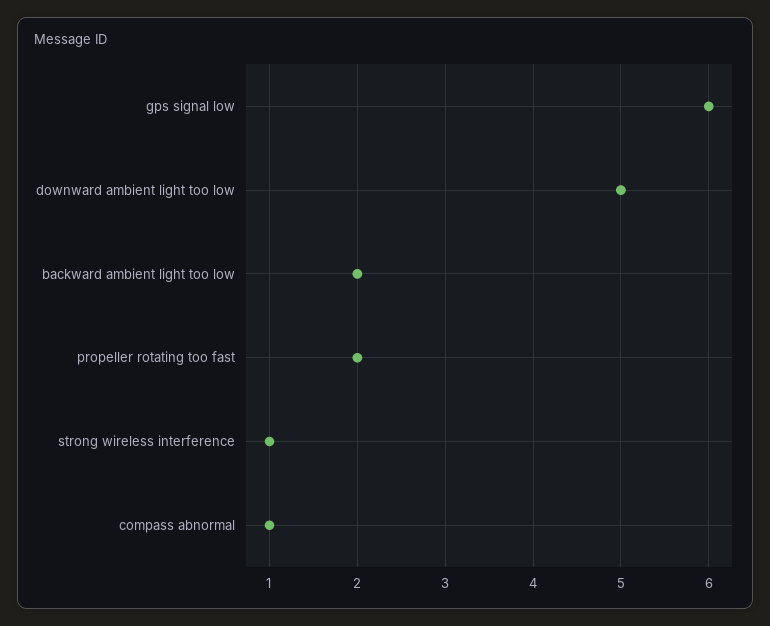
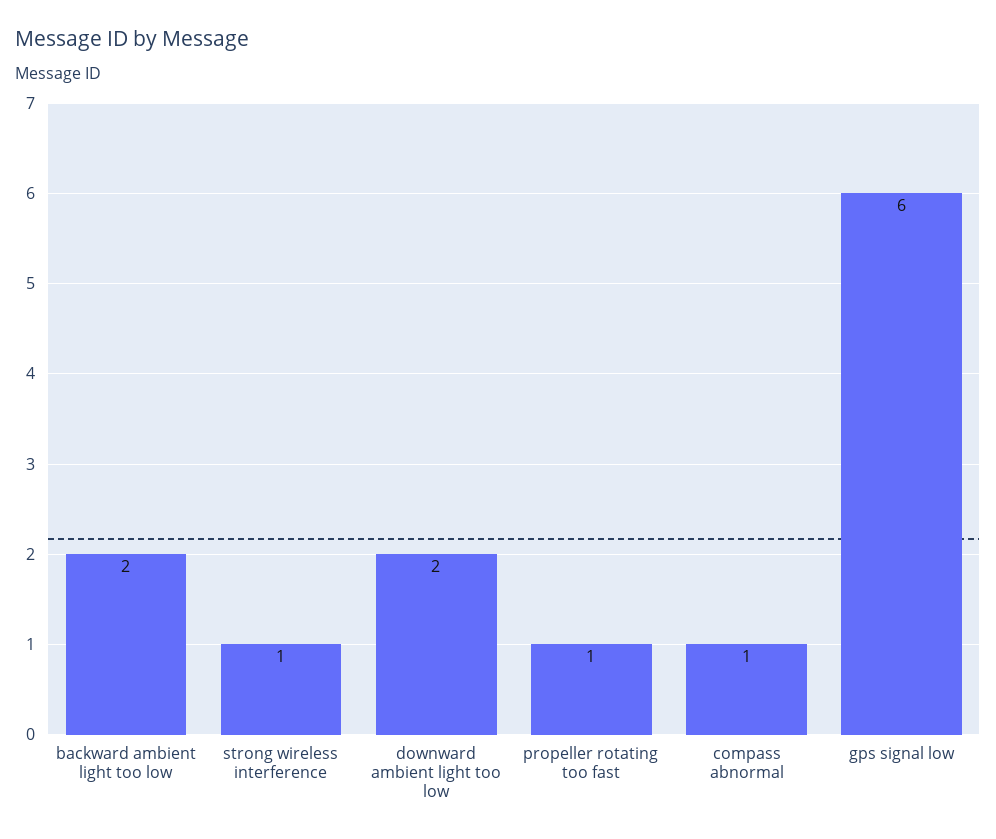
  {
    "gps signal low": 6,
-   "downward ambient light too low": 5,
+   "downward ambient light too low": 2,
    "backward ambient light too low": 2,
-   "propeller rotating too fast": 2,
+   "propeller rotating too fast": 1,
    "strong wireless interference": 1,
    "compass abnormal": 1
  }

